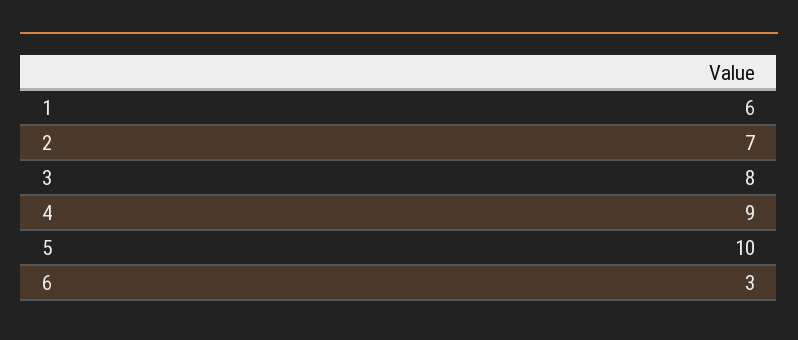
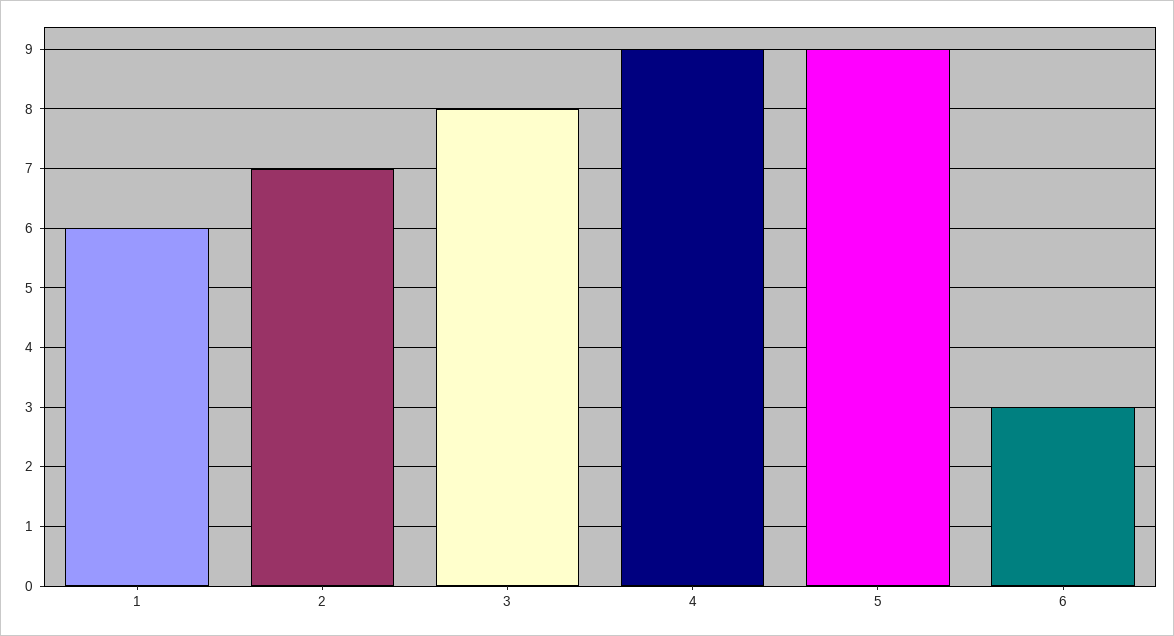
  {
    "1": 6,
    "2": 7,
    "3": 8,
    "4": 9,
-   "5": 10,
+   "5": 9,
    "6": 3
  }

